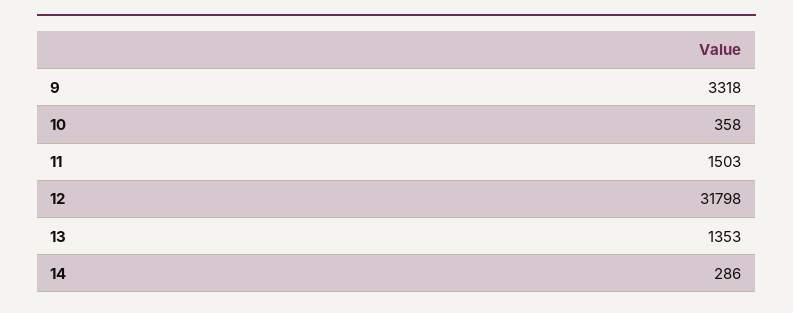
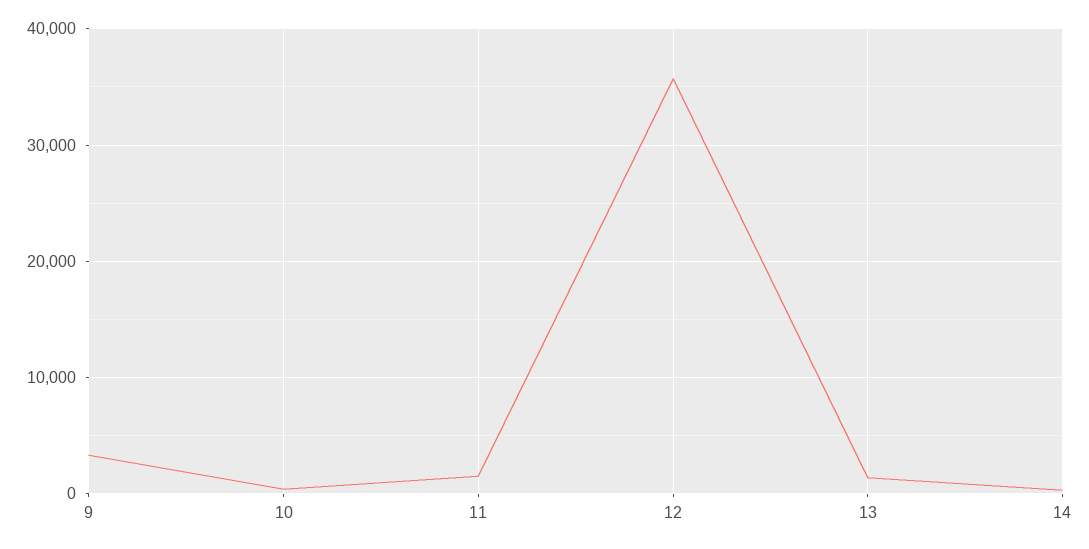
  {
    "9": 3318,
    "10": 358,
    "11": 1503,
-   "12": 31798,
+   "12": 36000,
    "13": 1353,
    "14": 286
  }

